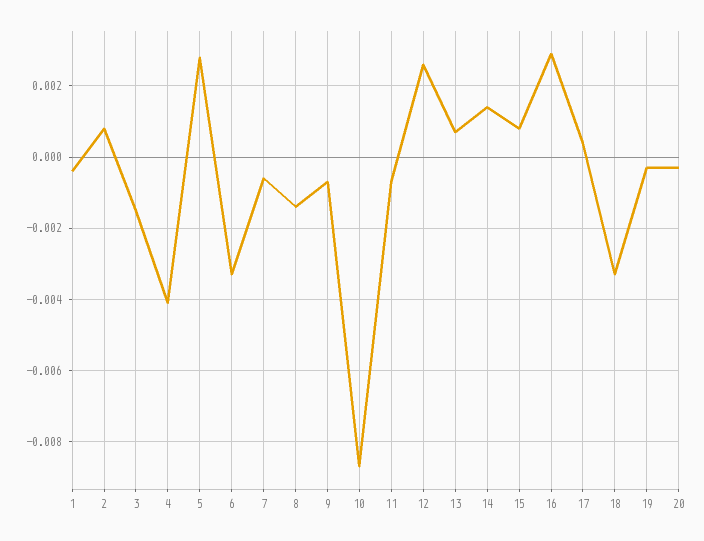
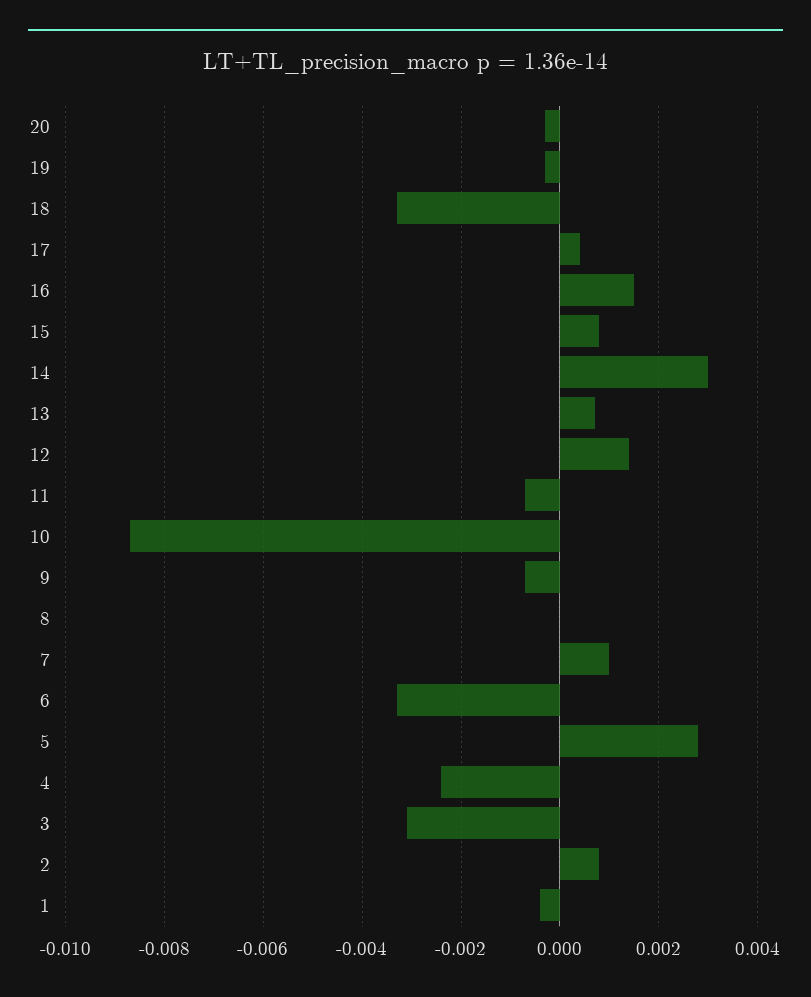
  {
    "1": -0.0005,
    "2": 0.001,
-   "3": -0.0015,
+   "3": -0.003,
-   "4": -0.004,
+   "4": -0.0025,
    "5": 0.003,
    "6": -0.0035,
-   "7": -0.0005,
+   "7": 0.001,
-   "8": -0.0015,
+   "8": 0,
    "9": -0.0005,
    "10": -0.0085,
    "11": -0.0005,
-   "12": 0.0025,
+   "12": 0.0015,
    "13": 0.0005,
-   "14": 0.0015,
+   "14": 0.003,
    "15": 0.001,
-   "16": 0.003,
+   "16": 0.0015,
    "17": 0.0005,
    "18": -0.0035,
    "19": -0.0005,
    "20": -0.0005
  }

